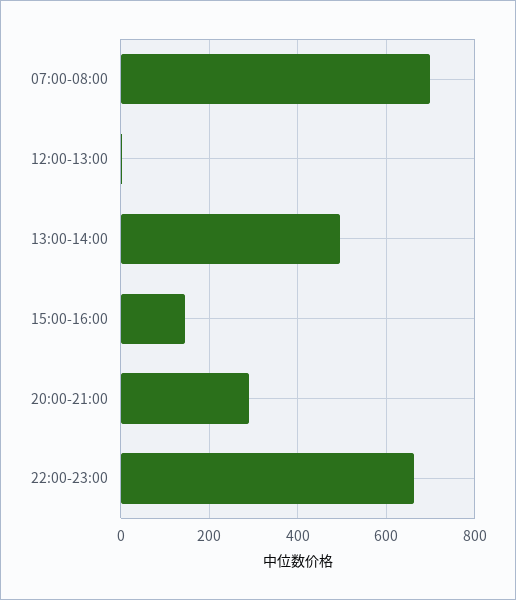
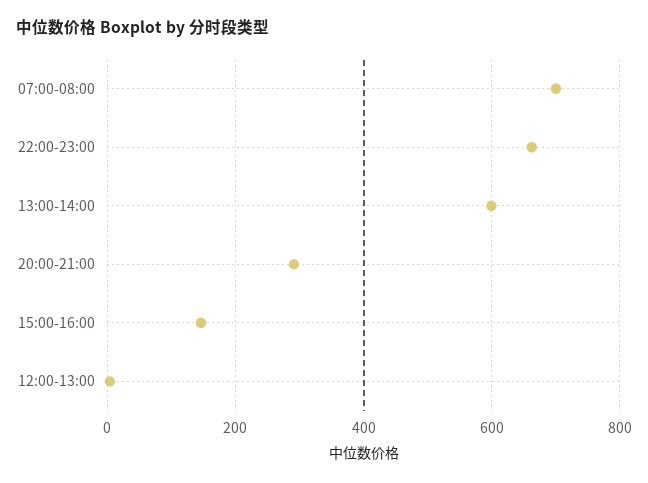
  {
    "07:00-08:00": 700,
    "12:00-13:00": 0,
-   "13:00-14:00": 500,
+   "13:00-14:00": 600,
    "15:00-16:00": 140,
    "20:00-21:00": 300,
    "22:00-23:00": 660
  }

